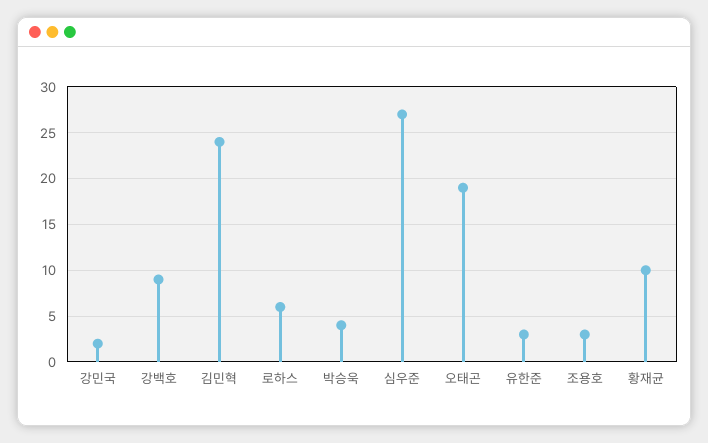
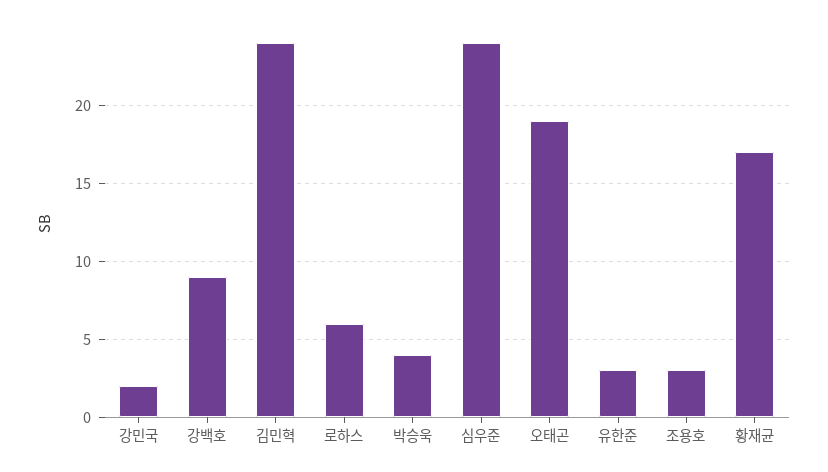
  {
    "강민국": 2,
    "강백호": 9,
    "김민혁": 24,
    "로하스": 6,
    "박승욱": 4,
-   "심우준": 27,
+   "심우준": 24,
    "오태곤": 19,
    "유한준": 3,
    "조용호": 3,
-   "황재균": 10
+   "황재균": 17
  }

